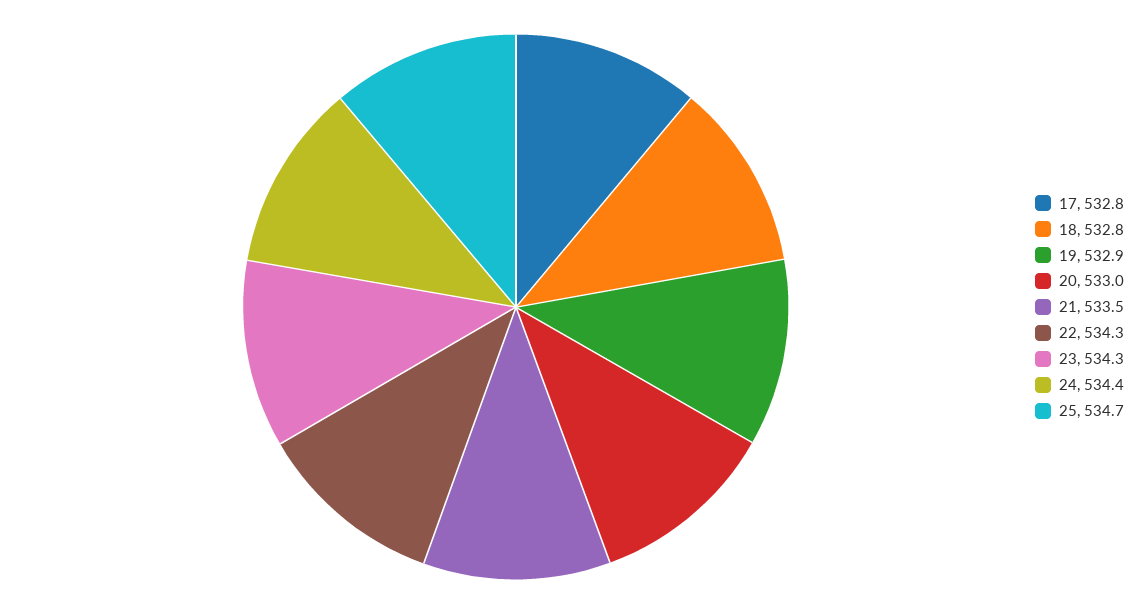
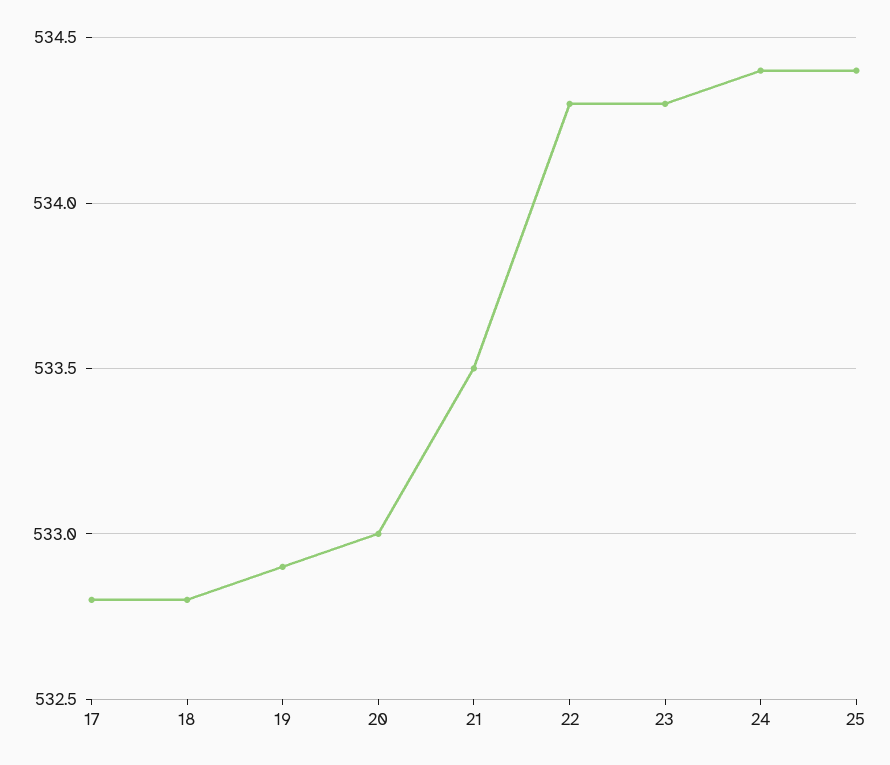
  {
    "17": 532.8,
    "18": 532.8,
    "19": 532.9,
    "20": 533,
    "21": 533.5,
    "22": 534.3,
    "23": 534.3,
    "24": 534.4,
-   "25": 534.7
+   "25": 534.4
  }

